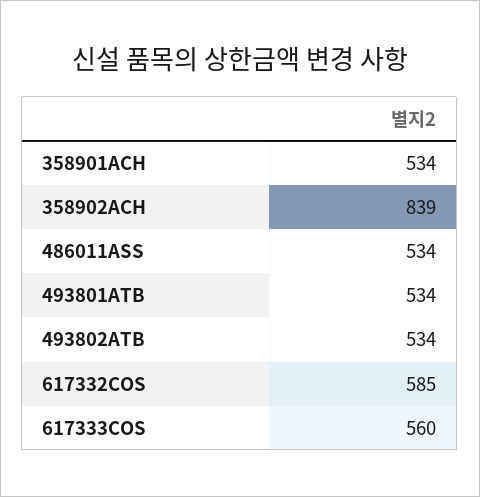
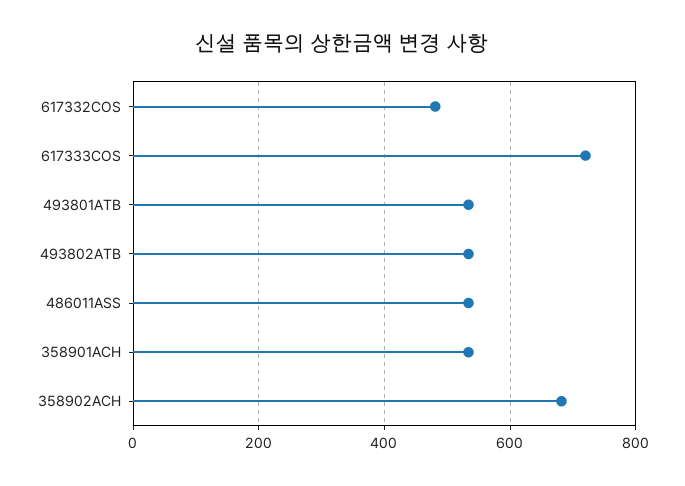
  {
    "358901ACH": 534,
-   "358902ACH": 839,
+   "358902ACH": 680,
    "486011ASS": 534,
    "493801ATB": 534,
    "493802ATB": 534,
-   "617332COS": 585,
+   "617332COS": 480,
-   "617333COS": 560
+   "617333COS": 720
  }

